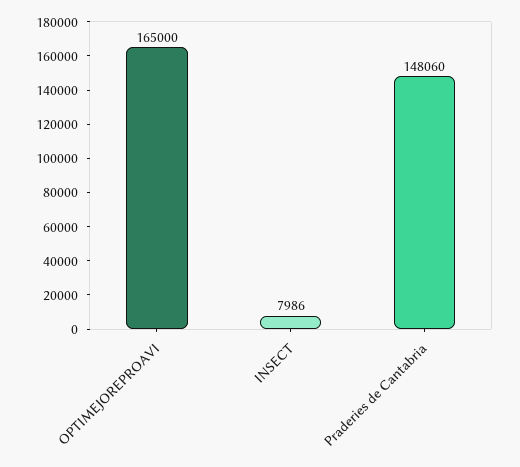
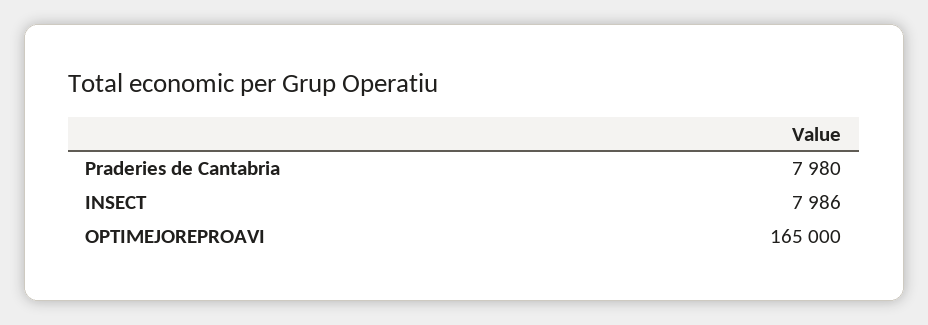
  {
    "OPTIMEJOREPROAVI": 165000,
    "INSECT": 7986,
-   "Praderies de Cantabria": 148060
+   "Praderies de Cantabria": 7980
  }

